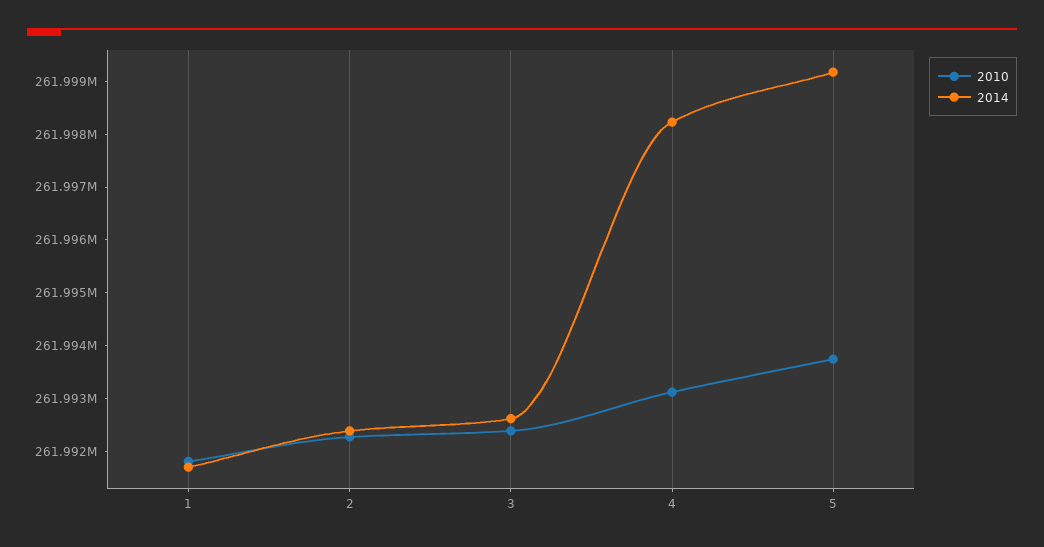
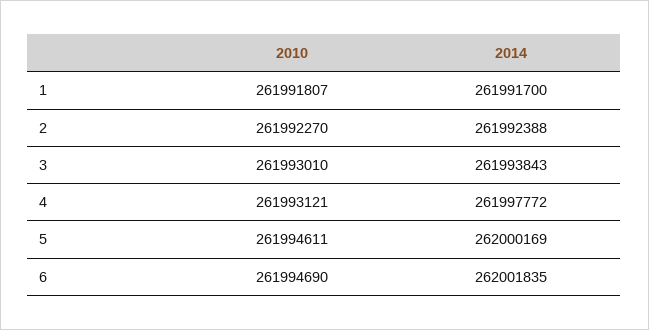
  {
    "2010": {
      "1": 261991807,
      "2": 261992270,
-     "3": 261992400,
+     "3": 261993010,
      "4": 261993121,
-     "5": 261993800
+     "5": 261994611,
+     "6": 261994690
    },
    "2014": {
      "1": 261991700,
      "2": 261992388,
-     "3": 261992600,
+     "3": 261993843,
-     "4": 261998200,
+     "4": 261997772,
-     "5": 261999200
+     "5": 262000169,
+     "6": 262001835
    }
  }

